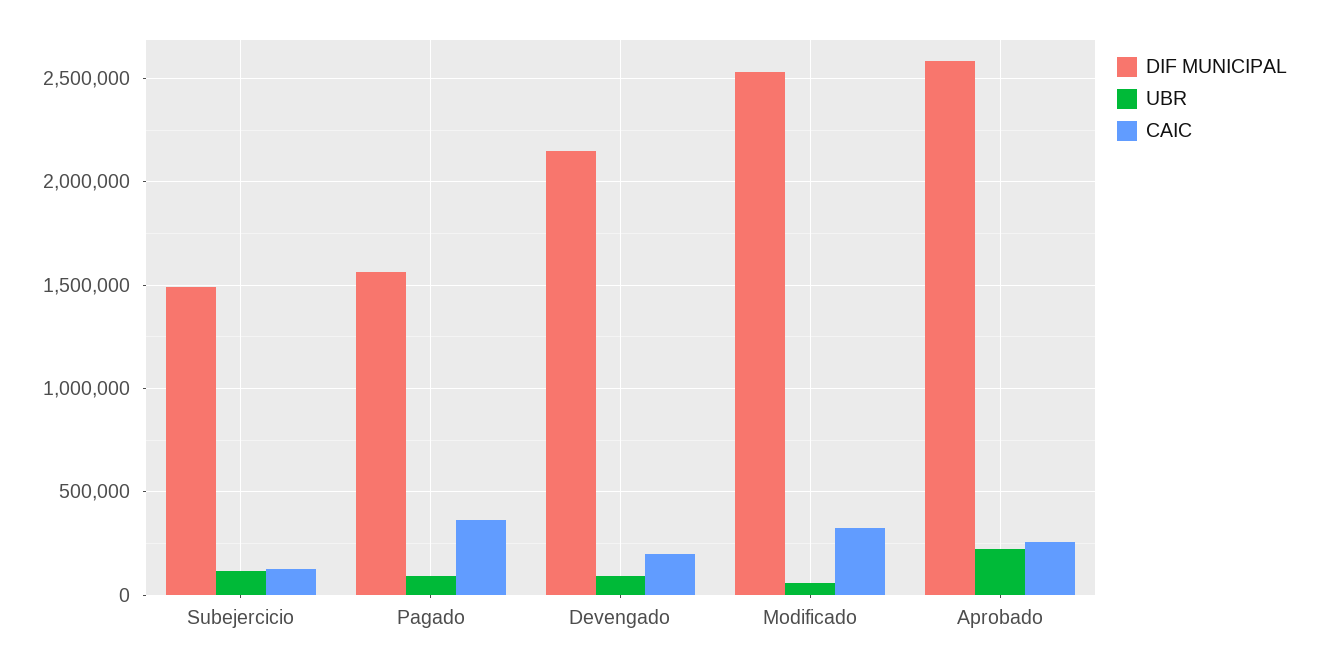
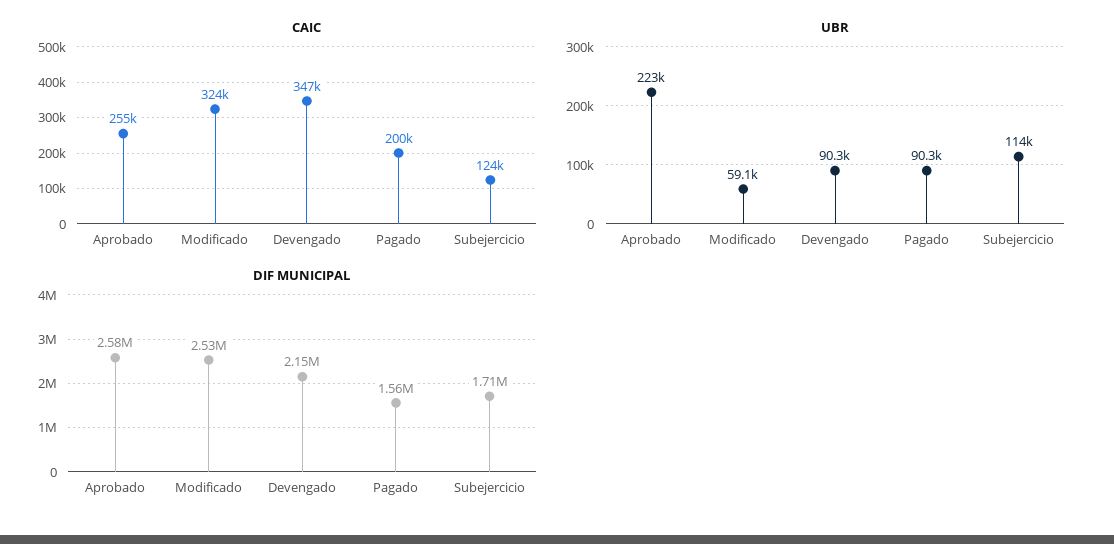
  {
    "DIF MUNICIPAL": {
-     "Subejercicio": 1500000,
+     "Subejercicio": 1710000,
      "Pagado": 1560000,
      "Devengado": 2150000,
      "Modificado": 2530000,
      "Aprobado": 2580000
    },
    "UBR": {
      "Subejercicio": 114000,
      "Pagado": 90300,
      "Devengado": 90300,
      "Modificado": 59100,
      "Aprobado": 223000
    },
    "CAIC": {
      "Subejercicio": 124000,
-     "Pagado": 350000,
+     "Pagado": 200000,
-     "Devengado": 200000,
+     "Devengado": 347000,
      "Modificado": 324000,
      "Aprobado": 255000
    }
  }

